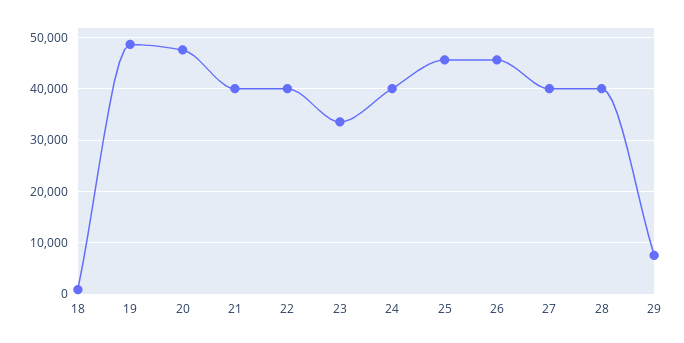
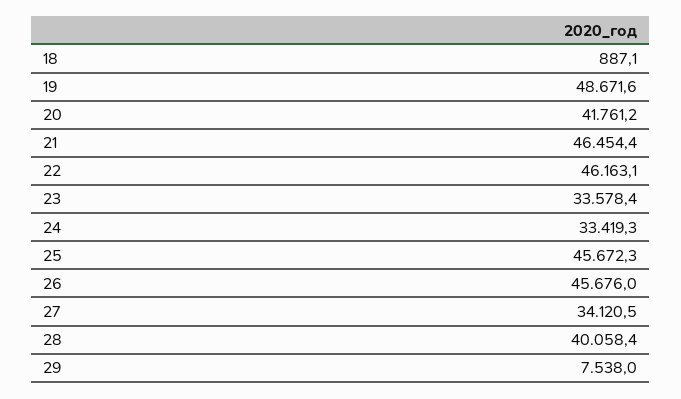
  {
    "18": 887.1,
    "19": 48671.6,
-   "20": 48000,
+   "20": 41761.2,
-   "21": 40000,
+   "21": 46454.4,
-   "22": 40000,
+   "22": 46163.1,
    "23": 33578.4,
-   "24": 40000,
+   "24": 33419.3,
    "25": 45672.3,
    "26": 45676,
-   "27": 40000,
+   "27": 34120.5,
    "28": 40058.4,
    "29": 7538
  }

